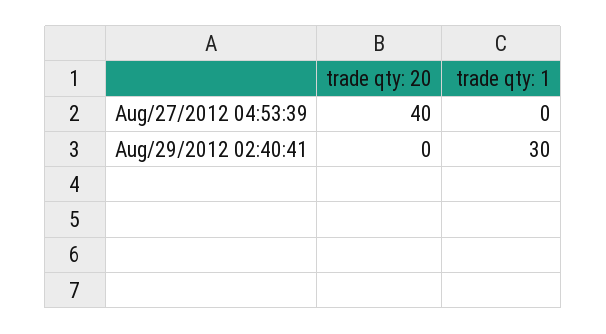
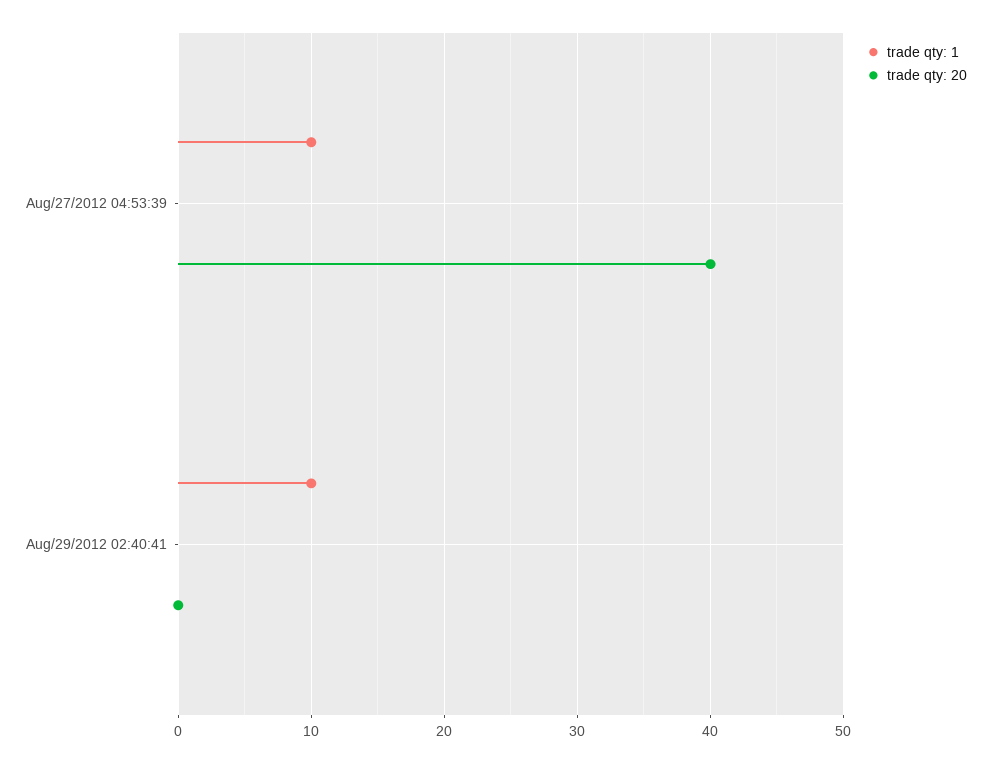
  {
    "trade qty: 20": {
      "Aug/27/2012 04:53:39": 40,
      "Aug/29/2012 02:40:41": 0
    },
    "trade qty: 1": {
-     "Aug/27/2012 04:53:39": 0,
+     "Aug/27/2012 04:53:39": 10,
-     "Aug/29/2012 02:40:41": 30
+     "Aug/29/2012 02:40:41": 10
    }
  }

